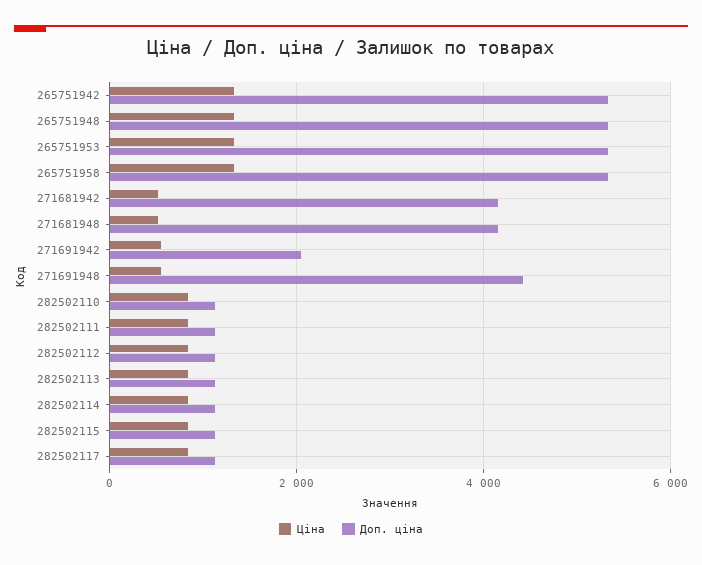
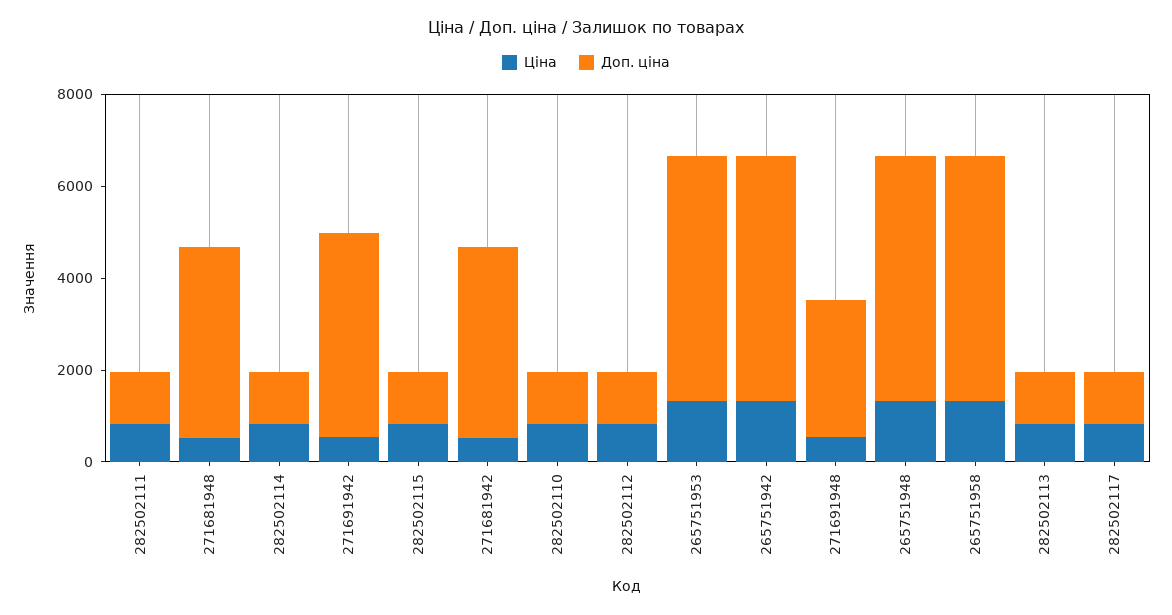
  {
    "Ціна": {
      "265751942": 1400,
      "265751948": 1400,
      "265751953": 1400,
      "265751958": 1400,
      "271681942": 600,
      "271681948": 600,
      "271691942": 600,
      "271691948": 600,
      "282502110": 800,
      "282502111": 800,
      "282502112": 800,
      "282502113": 800,
      "282502114": 800,
      "282502115": 800,
      "282502117": 800
    },
    "Доп. ціна": {
      "265751942": 5400,
      "265751948": 5400,
      "265751953": 5400,
      "265751958": 5400,
      "271681942": 4200,
      "271681948": 4200,
-     "271691942": 2000,
+     "271691942": 4500,
-     "271691948": 4400,
+     "271691948": 3000,
      "282502110": 1200,
      "282502111": 1200,
      "282502112": 1200,
      "282502113": 1200,
      "282502114": 1200,
      "282502115": 1200,
      "282502117": 1200
    }
  }

